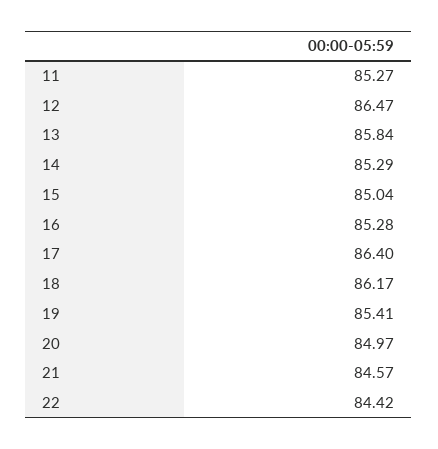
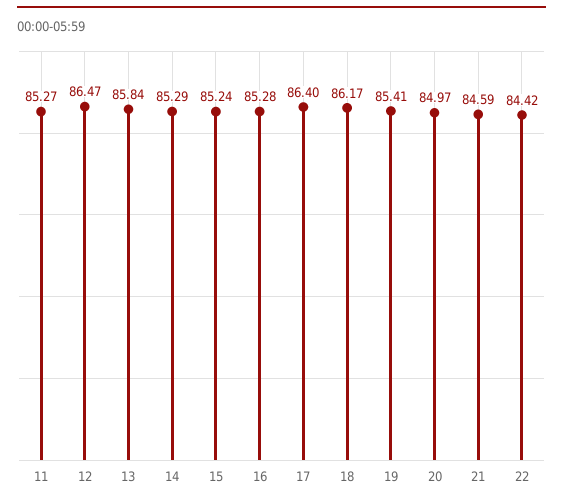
  {
    "11": 85.27,
    "12": 86.47,
    "13": 85.84,
    "14": 85.29,
-   "15": 85.04,
+   "15": 85.24,
    "16": 85.28,
    "17": 86.4,
    "18": 86.17,
    "19": 85.41,
    "20": 84.97,
-   "21": 84.57,
+   "21": 84.59,
    "22": 84.42
  }

